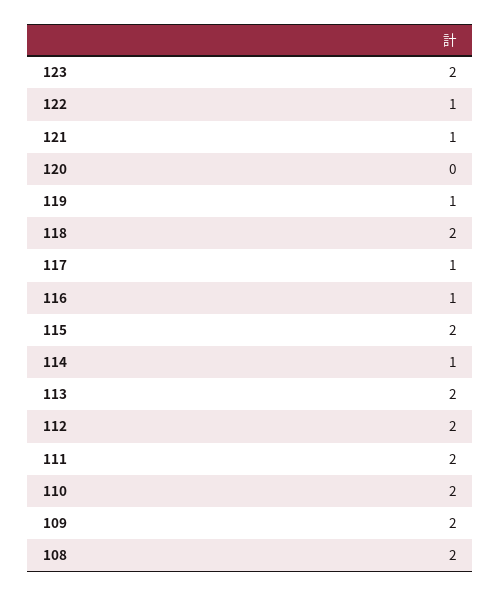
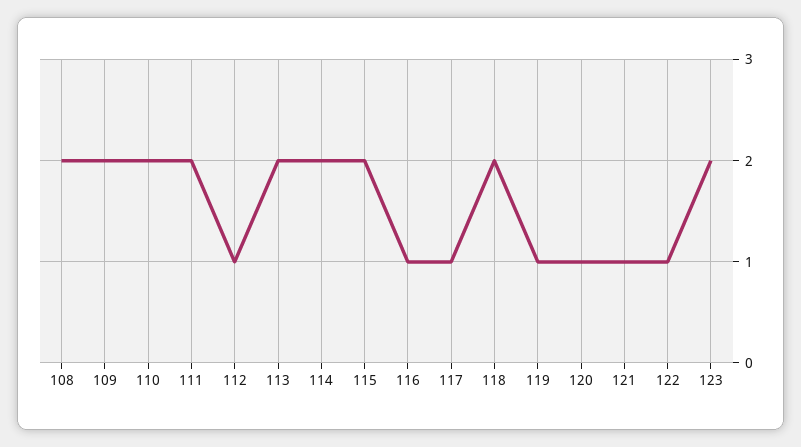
  {
    "123": 2,
    "122": 1,
    "121": 1,
-   "120": 0,
+   "120": 1,
    "119": 1,
    "118": 2,
    "117": 1,
    "116": 1,
    "115": 2,
-   "114": 1,
+   "114": 2,
    "113": 2,
-   "112": 2,
+   "112": 1,
    "111": 2,
    "110": 2,
    "109": 2,
    "108": 2
  }

